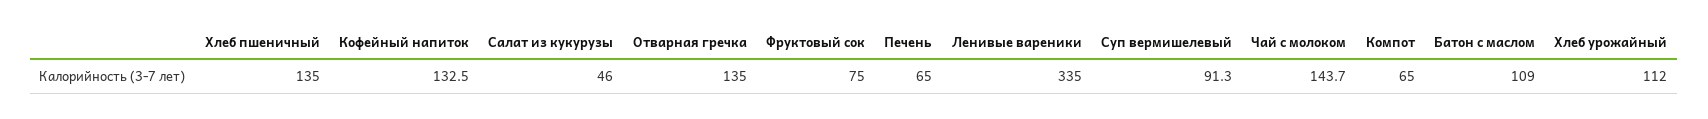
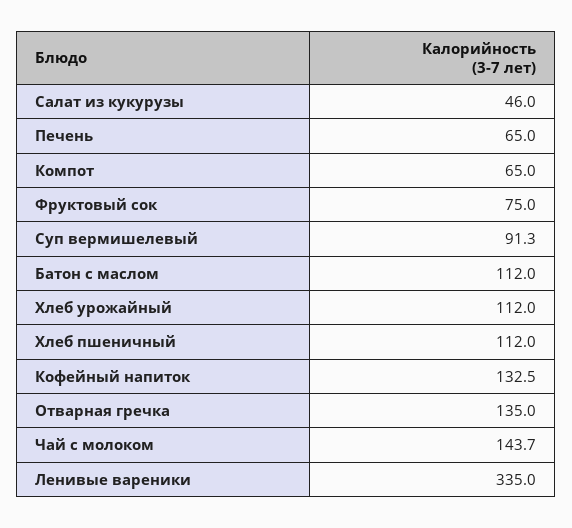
  {
-   "Хлеб пшеничный": 135,
+   "Хлеб пшеничный": 112,
    "Кофейный напиток": 132.5,
    "Салат из кукурузы": 46,
    "Отварная гречка": 135,
    "Фруктовый сок": 75,
    "Печень": 65,
    "Ленивые вареники": 335,
    "Суп вермишелевый": 91.3,
    "Чай с молоком": 143.7,
    "Компот": 65,
-   "Батон с маслом": 109,
+   "Батон с маслом": 112,
    "Хлеб урожайный": 112
  }

